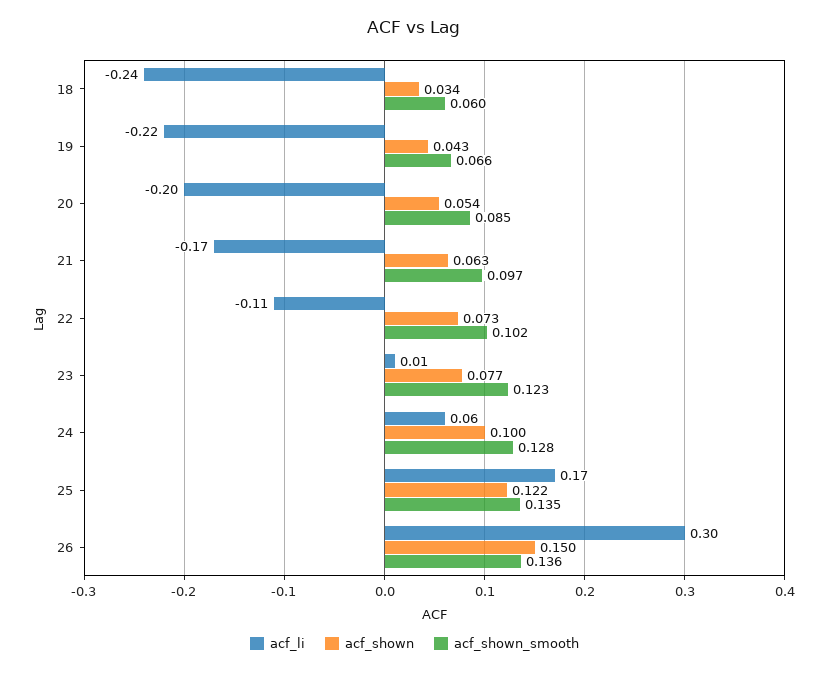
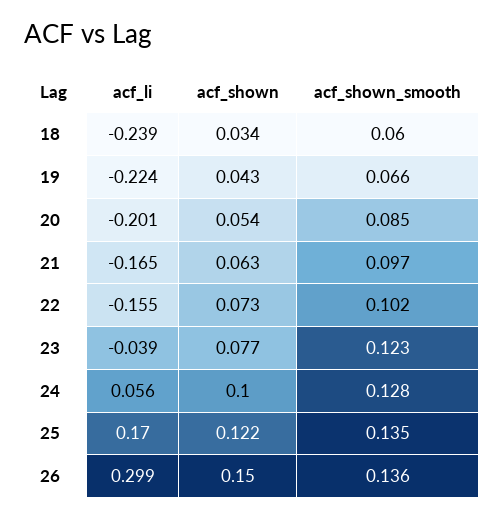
  {
    "acf_li": {
      "18": -0.239,
      "19": -0.224,
      "20": -0.201,
      "21": -0.165,
-     "22": -0.11,
+     "22": -0.155,
-     "23": 0.01,
+     "23": -0.039,
      "24": 0.056,
      "25": 0.17,
      "26": 0.299
    },
    "acf_shown": {
      "18": 0.034,
      "19": 0.043,
      "20": 0.054,
      "21": 0.063,
      "22": 0.073,
      "23": 0.077,
      "24": 0.1,
      "25": 0.122,
      "26": 0.15
    },
    "acf_shown_smooth": {
      "18": 0.06,
      "19": 0.066,
      "20": 0.085,
      "21": 0.097,
      "22": 0.102,
      "23": 0.123,
      "24": 0.128,
      "25": 0.135,
      "26": 0.136
    }
  }

